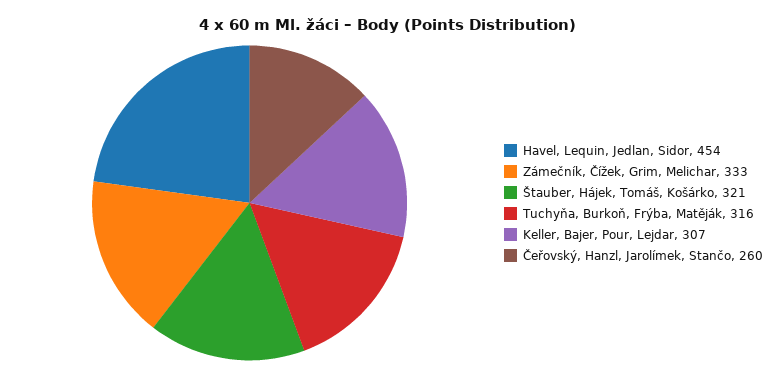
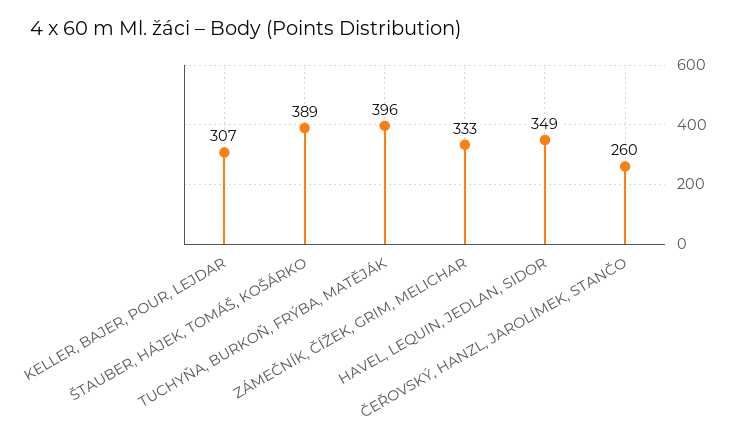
  {
-   "Havel, Lequin, Jedlan, Sidor": 454,
+   "Havel, Lequin, Jedlan, Sidor": 349,
    "Zámečník, Čížek, Grim, Melichar": 333,
-   "Štauber, Hájek, Tomáš, Košárko": 321,
+   "Štauber, Hájek, Tomáš, Košárko": 389,
-   "Tuchyňa, Burkoň, Frýba, Matěják": 316,
+   "Tuchyňa, Burkoň, Frýba, Matěják": 396,
    "Keller, Bajer, Pour, Lejdar": 307,
    "Čeřovský, Hanzl, Jarolímek, Stančo": 260
  }

